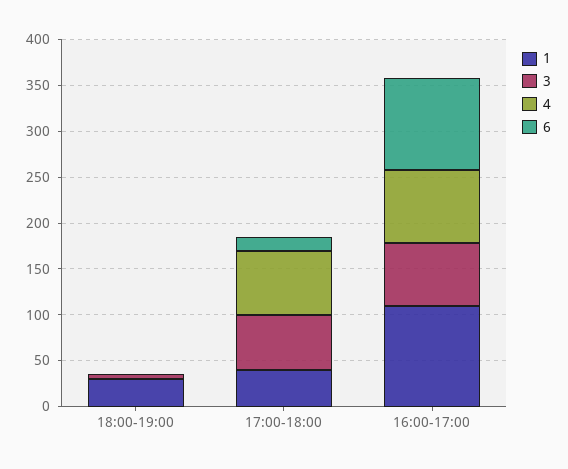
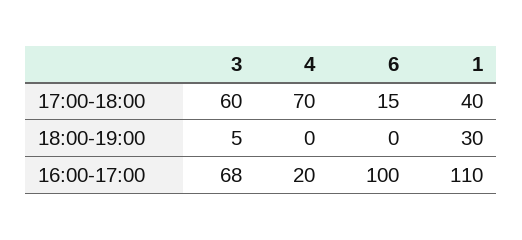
  {
    "1": {
      "18:00-19:00": 30,
      "17:00-18:00": 40,
      "16:00-17:00": 110
    },
    "3": {
      "18:00-19:00": 5,
      "17:00-18:00": 60,
      "16:00-17:00": 68
    },
    "4": {
      "18:00-19:00": 0,
      "17:00-18:00": 70,
-     "16:00-17:00": 80
+     "16:00-17:00": 20
    },
    "6": {
      "18:00-19:00": 0,
      "17:00-18:00": 15,
      "16:00-17:00": 100
    }
  }

